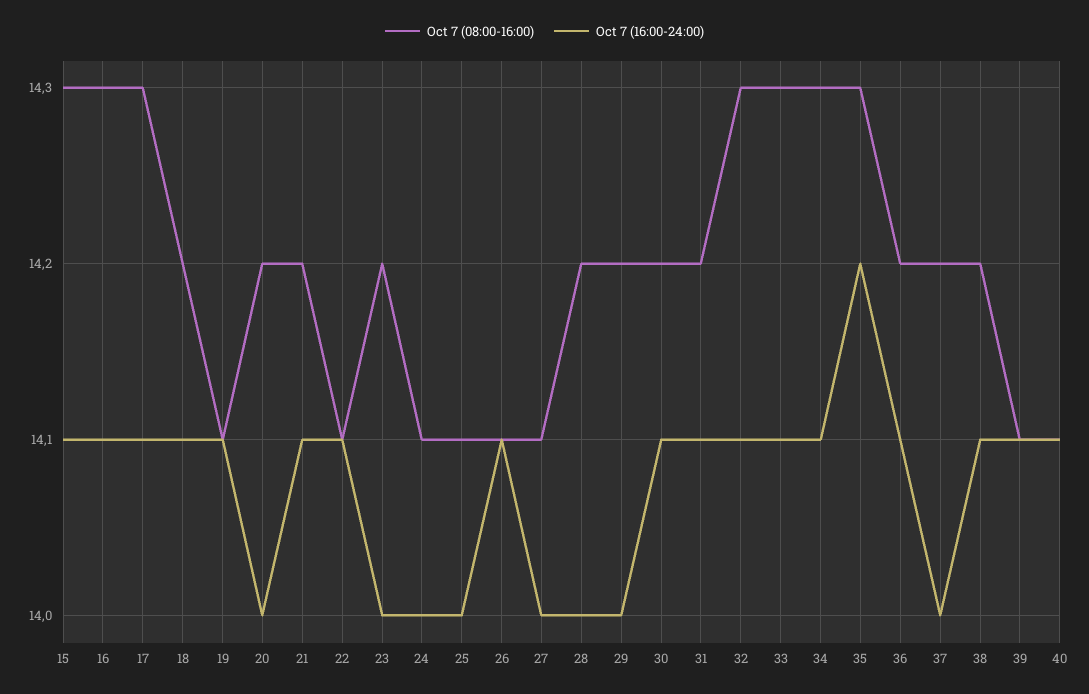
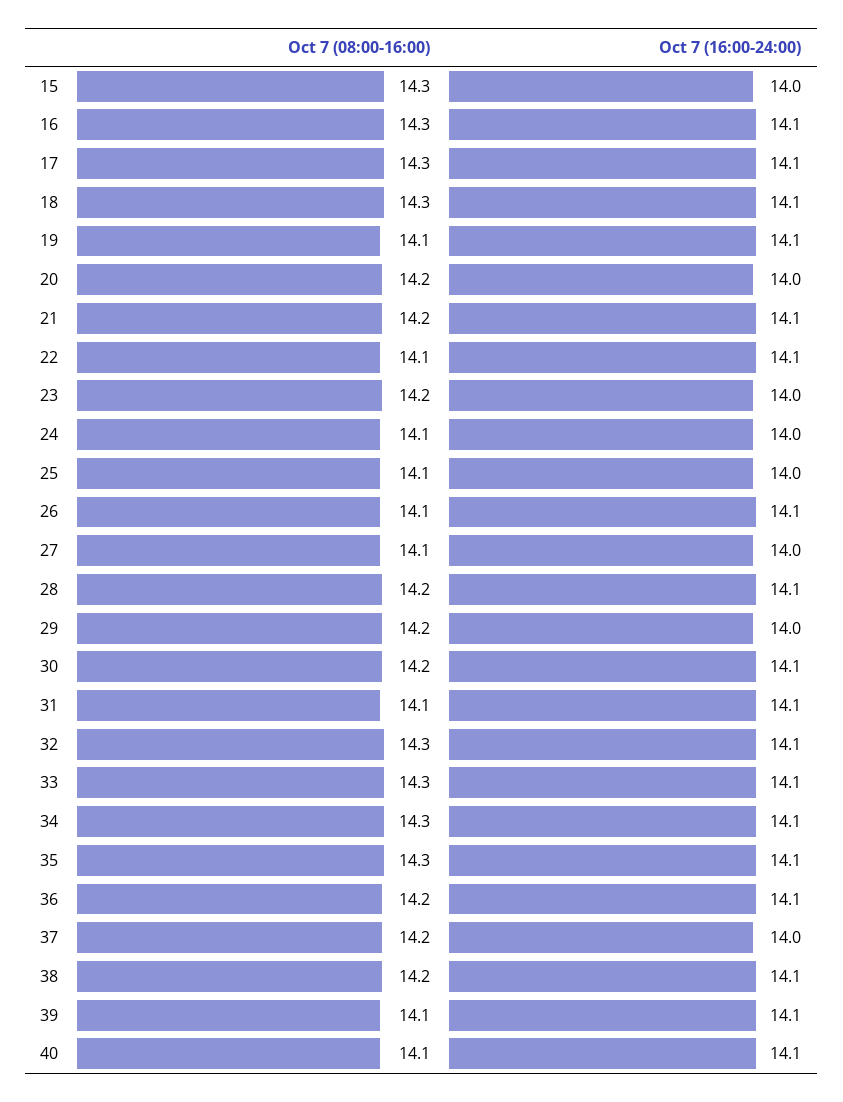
  {
    "Oct 7 (08:00-16:00)": {
      "15": 14.3,
      "16": 14.3,
      "17": 14.3,
-     "18": 14.2,
+     "18": 14.3,
      "19": 14.1,
      "20": 14.2,
      "21": 14.2,
      "22": 14.1,
      "23": 14.2,
      "24": 14.1,
      "25": 14.1,
      "26": 14.1,
      "27": 14.1,
      "28": 14.2,
      "29": 14.2,
      "30": 14.2,
-     "31": 14.2,
+     "31": 14.1,
      "32": 14.3,
      "33": 14.3,
      "34": 14.3,
      "35": 14.3,
      "36": 14.2,
      "37": 14.2,
      "38": 14.2,
      "39": 14.1,
      "40": 14.1
    },
    "Oct 7 (16:00-24:00)": {
-     "15": 14.1,
+     "15": 14,
      "16": 14.1,
      "17": 14.1,
      "18": 14.1,
      "19": 14.1,
      "20": 14,
      "21": 14.1,
      "22": 14.1,
      "23": 14,
      "24": 14,
      "25": 14,
      "26": 14.1,
      "27": 14,
-     "28": 14,
+     "28": 14.1,
      "29": 14,
      "30": 14.1,
      "31": 14.1,
      "32": 14.1,
      "33": 14.1,
      "34": 14.1,
-     "35": 14.2,
+     "35": 14.1,
      "36": 14.1,
      "37": 14,
      "38": 14.1,
      "39": 14.1,
      "40": 14.1
    }
  }

